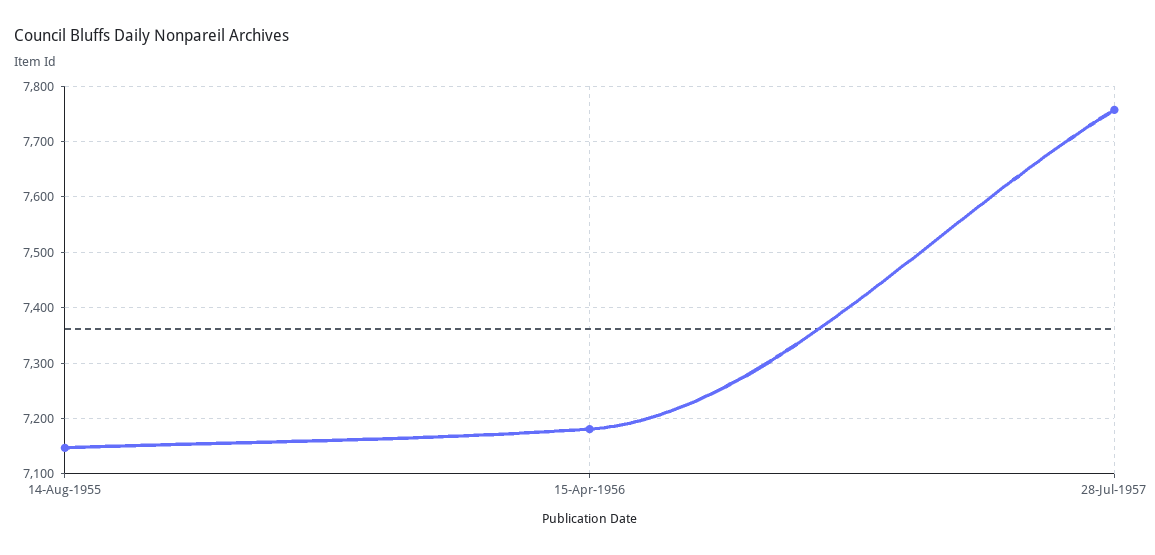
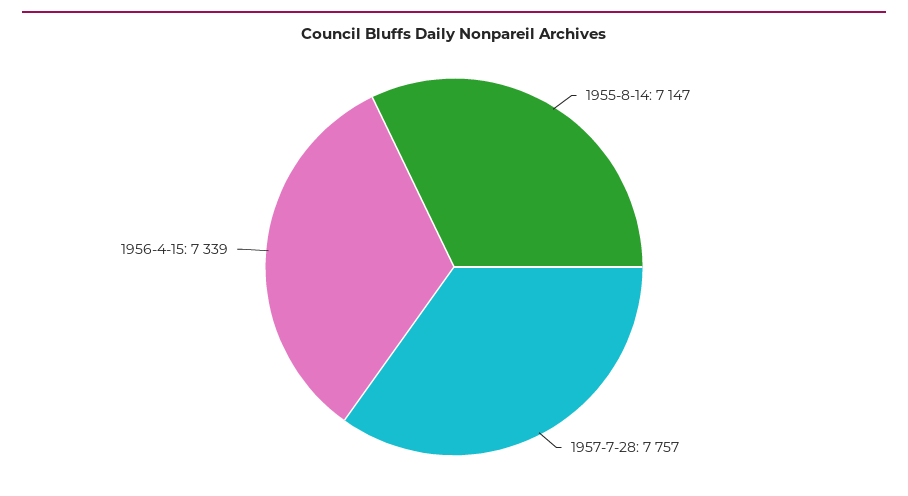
  {
    "14-Aug-1955": 7147,
-   "15-Apr-1956": 7180,
+   "15-Apr-1956": 7339,
    "28-Jul-1957": 7757
  }

